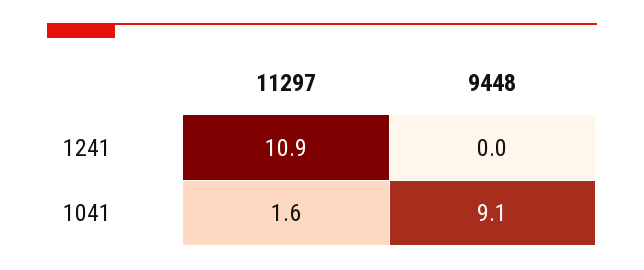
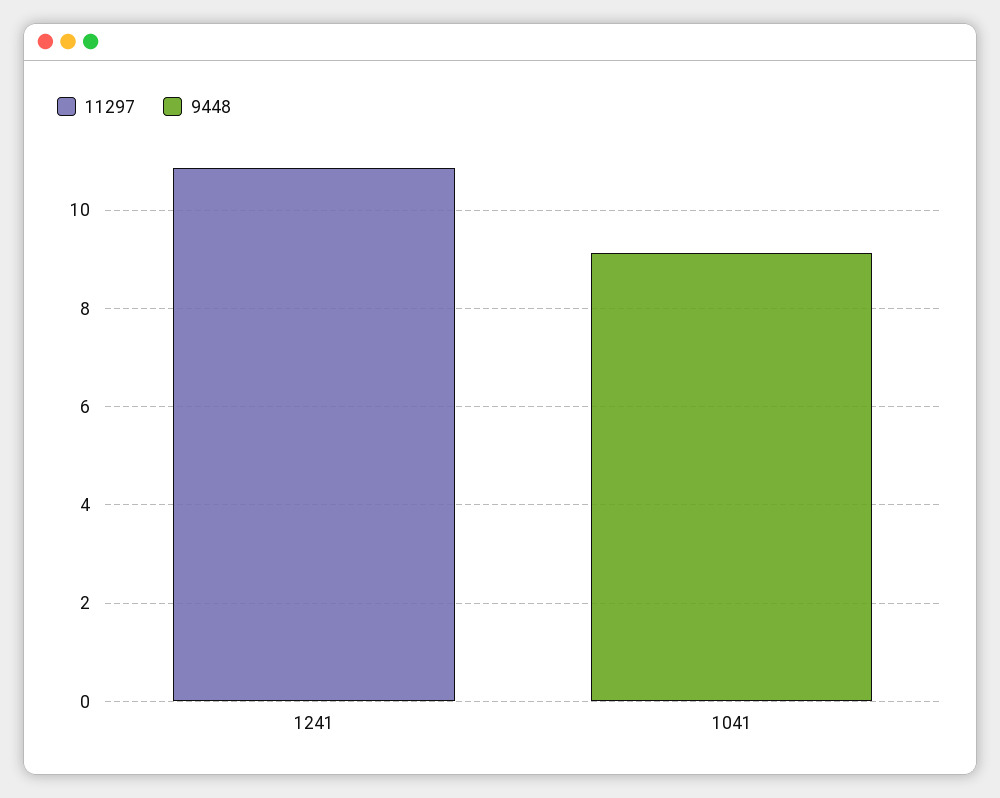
  {
    "11297": {
      "1241": 10.9,
-     "1041": 1.6
+     "1041": 0
    },
    "9448": {
      "1241": 0,
      "1041": 9.1
    }
  }

